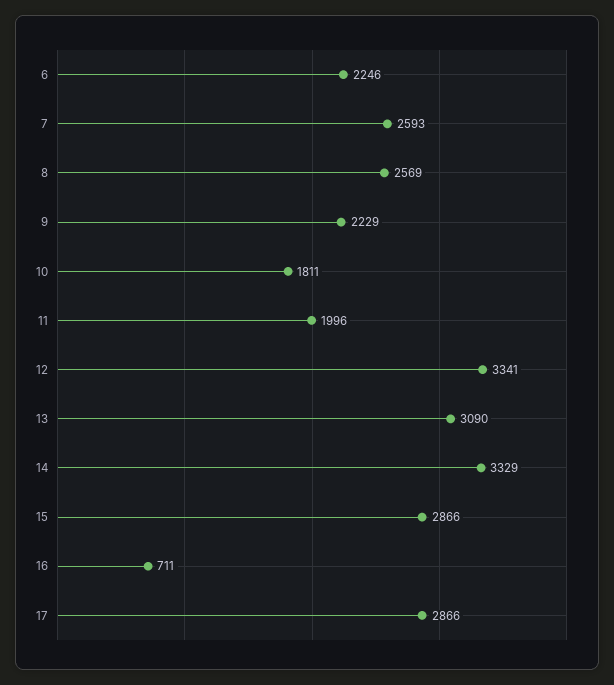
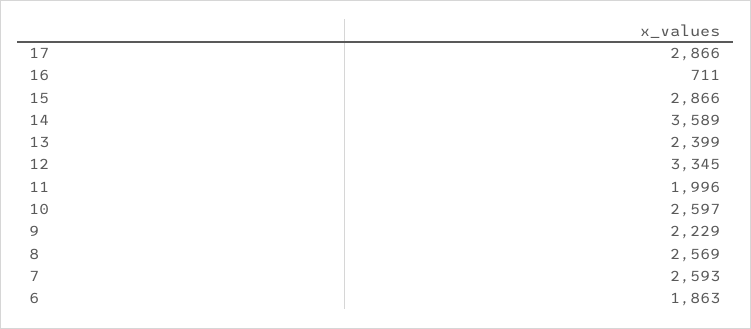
  {
-   "6": 2246,
+   "6": 1863,
    "7": 2593,
    "8": 2569,
    "9": 2229,
-   "10": 1811,
+   "10": 2597,
    "11": 1996,
-   "12": 3341,
+   "12": 3345,
-   "13": 3090,
+   "13": 2399,
-   "14": 3329,
+   "14": 3589,
    "15": 2866,
    "16": 711,
    "17": 2866
  }

